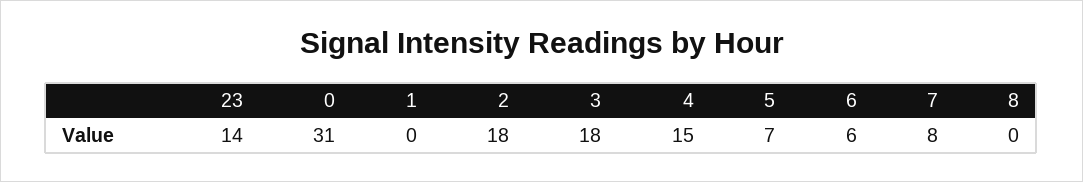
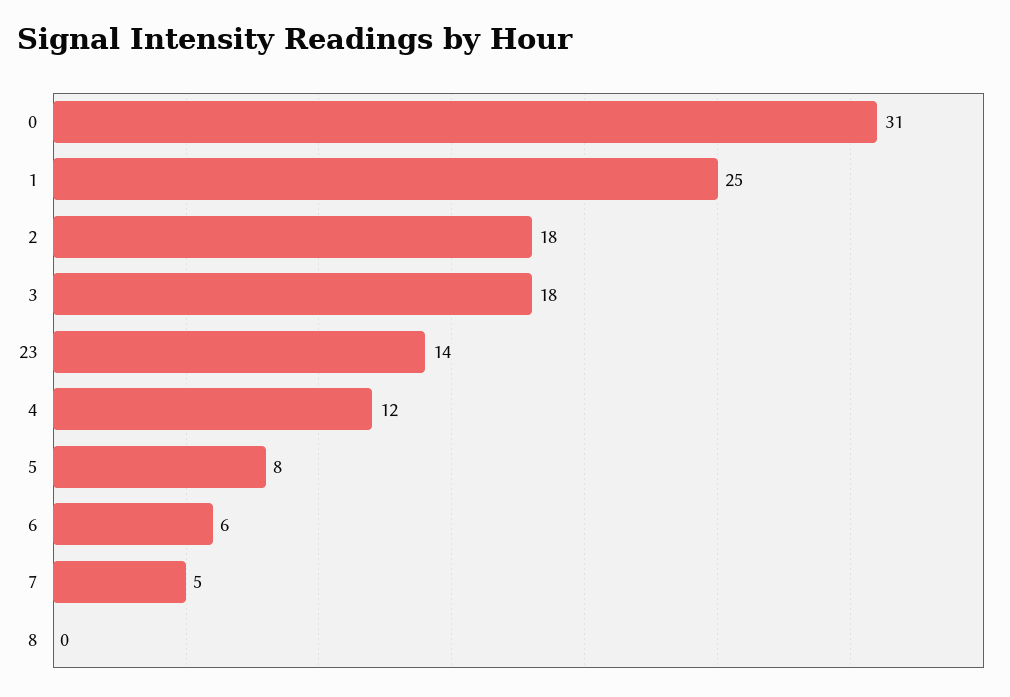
  {
    "23": 14,
    "0": 31,
-   "1": 0,
+   "1": 25,
    "2": 18,
    "3": 18,
-   "4": 15,
+   "4": 12,
-   "5": 7,
+   "5": 8,
    "6": 6,
-   "7": 8,
+   "7": 5,
    "8": 0
  }

